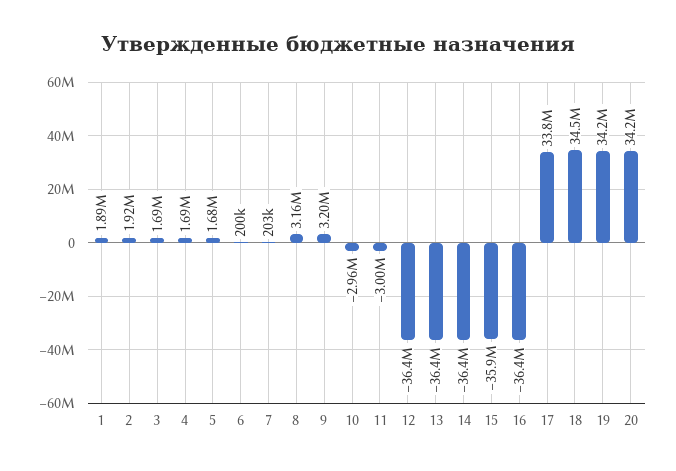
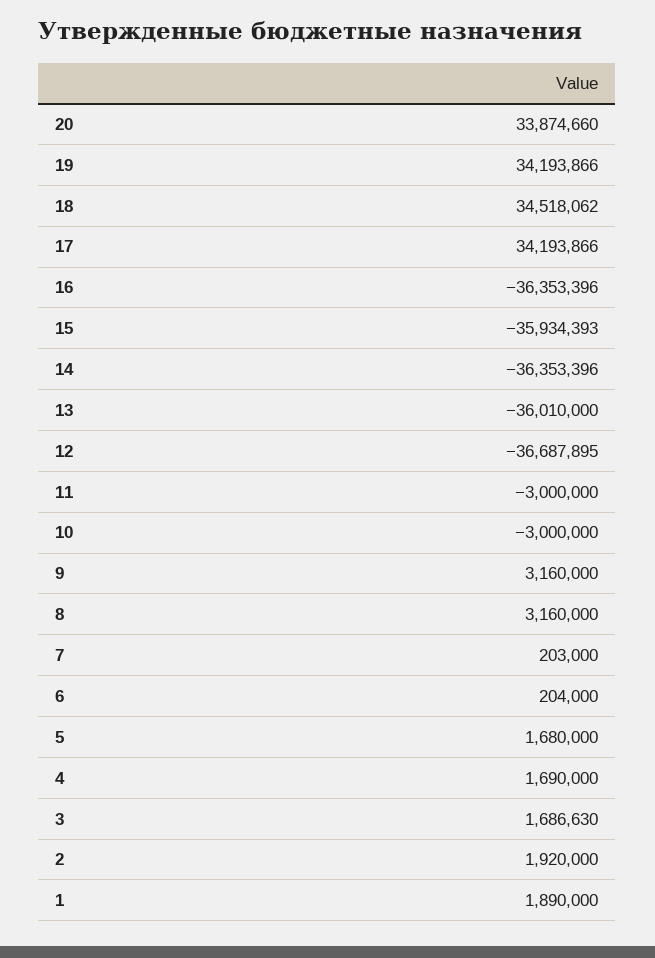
  {
    "1": 1890000,
    "2": 1920000,
    "3": 1686630,
    "4": 1690000,
    "5": 1680000,
-   "6": 200000,
+   "6": 204000,
    "7": 203000,
    "8": 3160000,
-   "9": 3200000,
+   "9": 3160000,
-   "10": -2960000,
+   "10": -3000000,
    "11": -3000000,
-   "12": -36400000,
+   "12": -36687895,
-   "13": -36400000,
+   "13": -36010000,
    "14": -36353396,
    "15": -35934393,
    "16": -36353396,
-   "17": 33800000,
+   "17": 34193866,
    "18": 34518062,
    "19": 34193866,
-   "20": 34200000
+   "20": 33874660
  }

